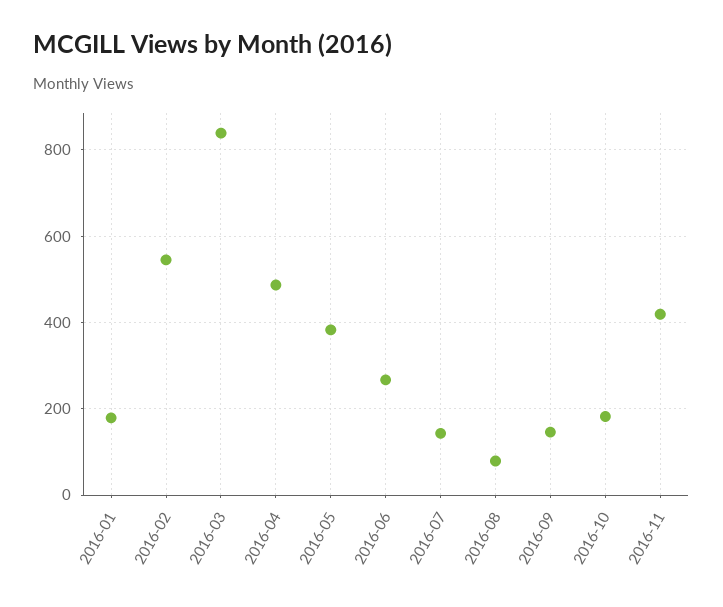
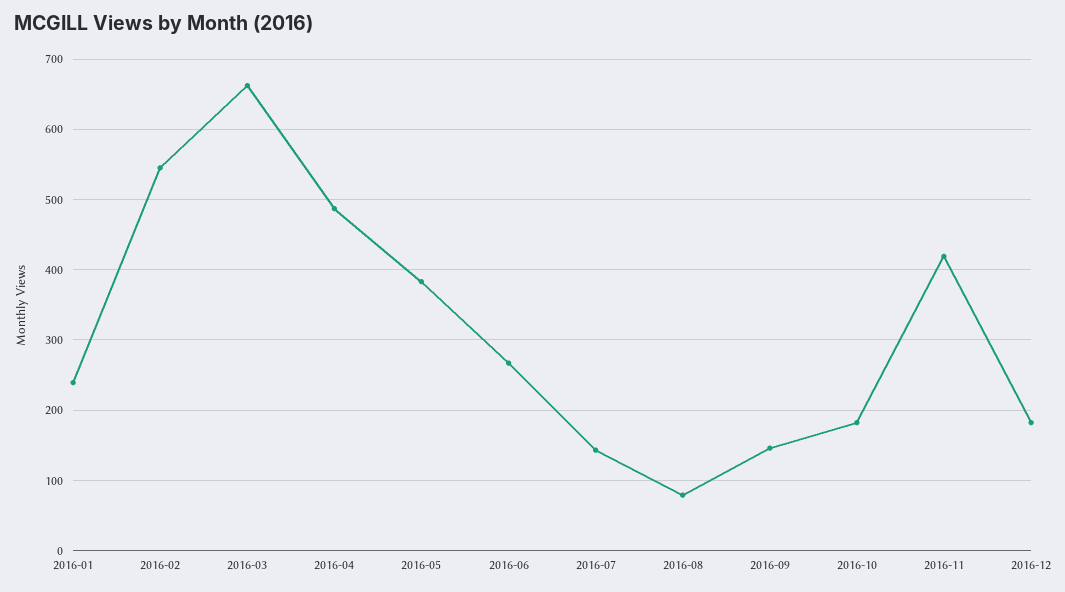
  {
-   "2016-01": 180,
+   "2016-01": 240,
    "2016-02": 550,
-   "2016-03": 840,
+   "2016-03": 660,
    "2016-04": 490,
    "2016-05": 380,
    "2016-06": 270,
    "2016-07": 140,
    "2016-08": 80,
    "2016-09": 150,
    "2016-10": 180,
-   "2016-11": 420
+   "2016-11": 420,
+   "2016-12": 180
  }

